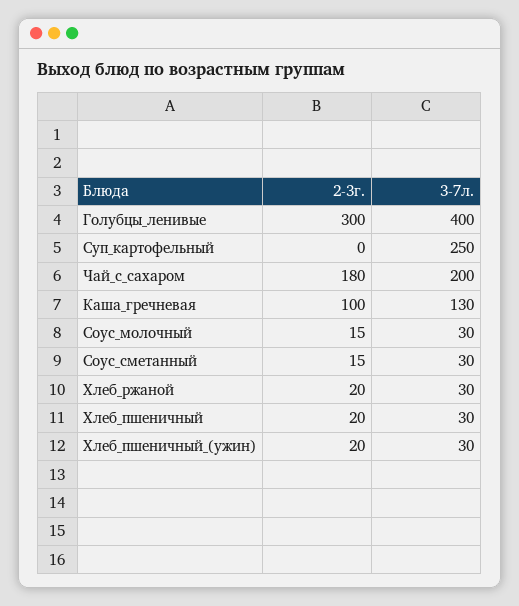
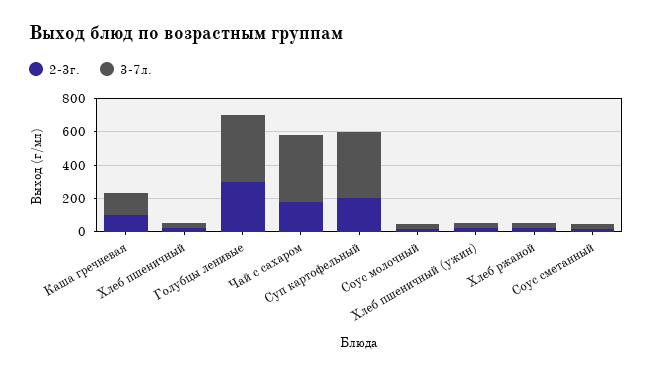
  {
    "2-3г.": {
      "Голубцы_ленивые": 300,
-     "Суп_картофельный": 0,
+     "Суп_картофельный": 200,
      "Чай_с_сахаром": 180,
      "Каша_гречневая": 100,
      "Соус_молочный": 15,
      "Соус_сметанный": 15,
      "Хлеб_ржаной": 20,
      "Хлеб_пшеничный": 20,
      "Хлеб_пшеничный_(ужин)": 20
    },
    "3-7л.": {
      "Голубцы_ленивые": 400,
-     "Суп_картофельный": 250,
+     "Суп_картофельный": 400,
-     "Чай_с_сахаром": 200,
+     "Чай_с_сахаром": 400,
      "Каша_гречневая": 130,
      "Соус_молочный": 30,
      "Соус_сметанный": 30,
      "Хлеб_ржаной": 30,
      "Хлеб_пшеничный": 30,
      "Хлеб_пшеничный_(ужин)": 30
    }
  }

